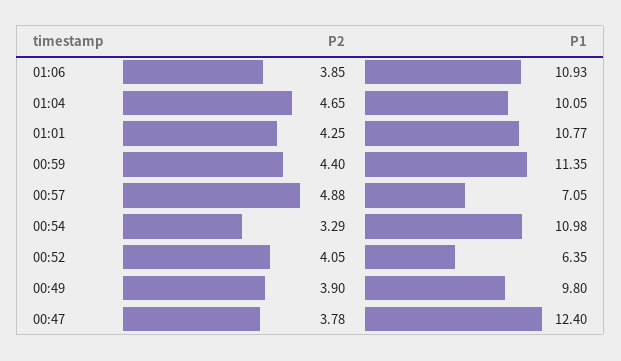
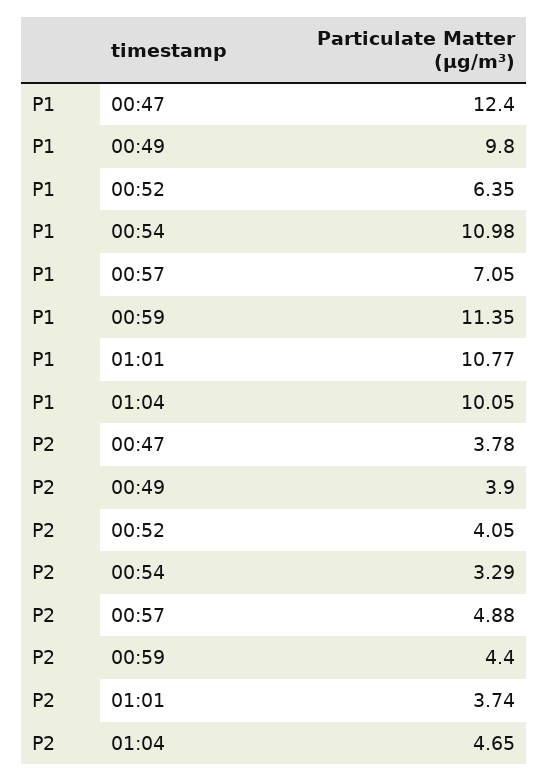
  {
    "P2": {
-     "01:06": 3.85,
      "01:04": 4.65,
-     "01:01": 4.25,
+     "01:01": 3.74,
      "00:59": 4.4,
      "00:57": 4.88,
      "00:54": 3.29,
      "00:52": 4.05,
      "00:49": 3.9,
      "00:47": 3.78
    },
    "P1": {
-     "01:06": 10.93,
      "01:04": 10.05,
      "01:01": 10.77,
      "00:59": 11.35,
      "00:57": 7.05,
      "00:54": 10.98,
      "00:52": 6.35,
      "00:49": 9.8,
      "00:47": 12.4
    }
  }

